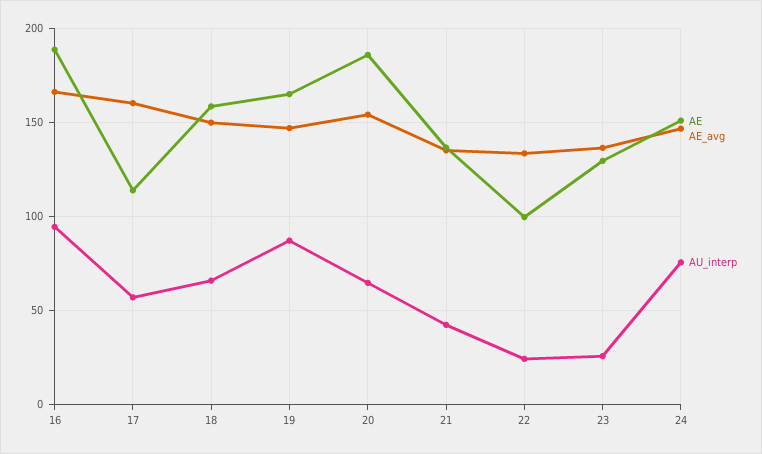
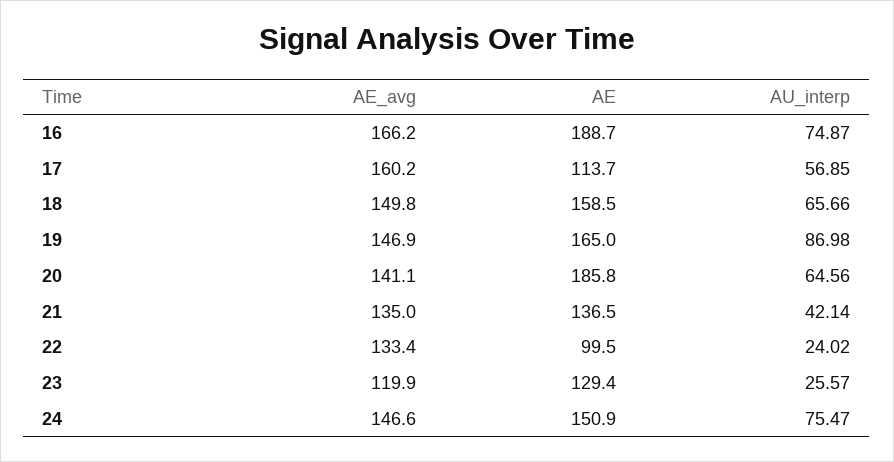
  {
    "AE": {
      "16": 188.7,
      "17": 113.7,
      "18": 158.5,
      "19": 165,
      "20": 185.8,
      "21": 136.5,
      "22": 99.5,
      "23": 129.4,
      "24": 150.9
    },
    "AE_avg": {
      "16": 166.2,
      "17": 160.2,
      "18": 149.8,
      "19": 146.9,
-     "20": 155,
+     "20": 141.1,
      "21": 135,
      "22": 133.4,
-     "23": 135,
+     "23": 119.9,
      "24": 146.6
    },
    "AU_interp": {
-     "16": 95,
+     "16": 74.87,
      "17": 56.85,
      "18": 65.66,
      "19": 86.98,
      "20": 64.56,
      "21": 42.14,
      "22": 24.02,
      "23": 25.57,
      "24": 75.47
    }
  }

